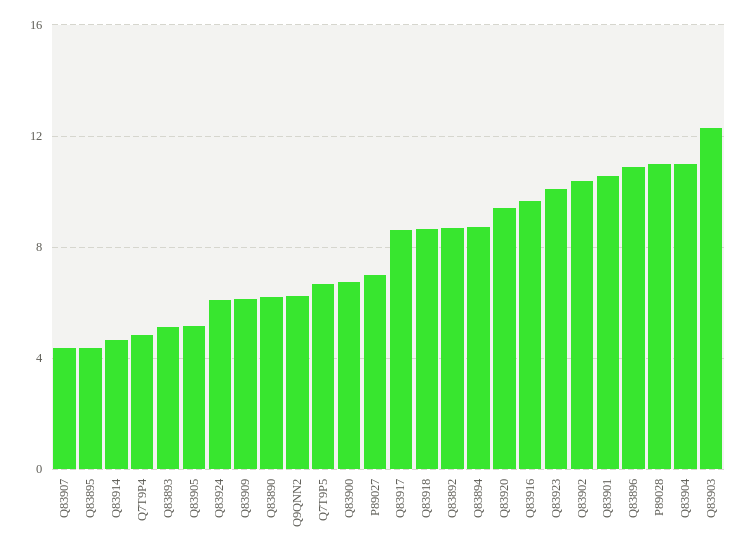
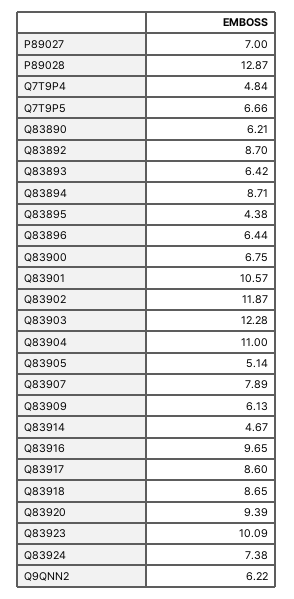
  {
-   "Q83907": 4.5,
+   "Q83907": 7.89,
    "Q83895": 4.38,
    "Q83914": 4.67,
    "Q7T9P4": 4.84,
-   "Q83893": 5,
+   "Q83893": 6.42,
    "Q83905": 5.14,
-   "Q83924": 6,
+   "Q83924": 7.38,
    "Q83909": 6.13,
    "Q83890": 6.21,
    "Q9QNN2": 6.22,
    "Q7T9P5": 6.66,
    "Q83900": 6.75,
    "P89027": 7,
    "Q83917": 8.6,
    "Q83918": 8.65,
    "Q83892": 8.7,
    "Q83894": 8.71,
    "Q83920": 9.39,
    "Q83916": 9.65,
    "Q83923": 10.09,
-   "Q83902": 10.5,
+   "Q83902": 11.87,
    "Q83901": 10.57,
-   "Q83896": 11,
+   "Q83896": 6.44,
-   "P89028": 11,
+   "P89028": 12.87,
    "Q83904": 11,
    "Q83903": 12.28
  }

